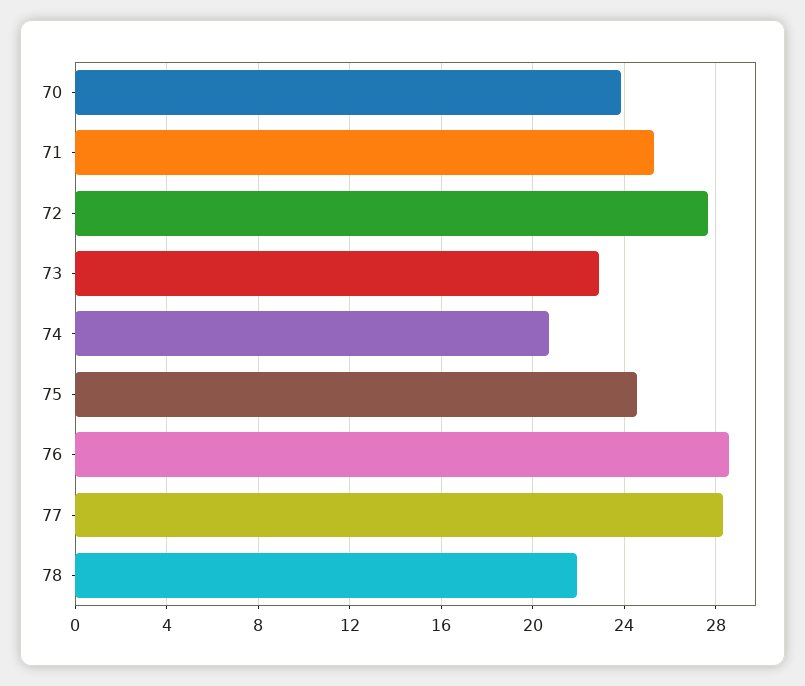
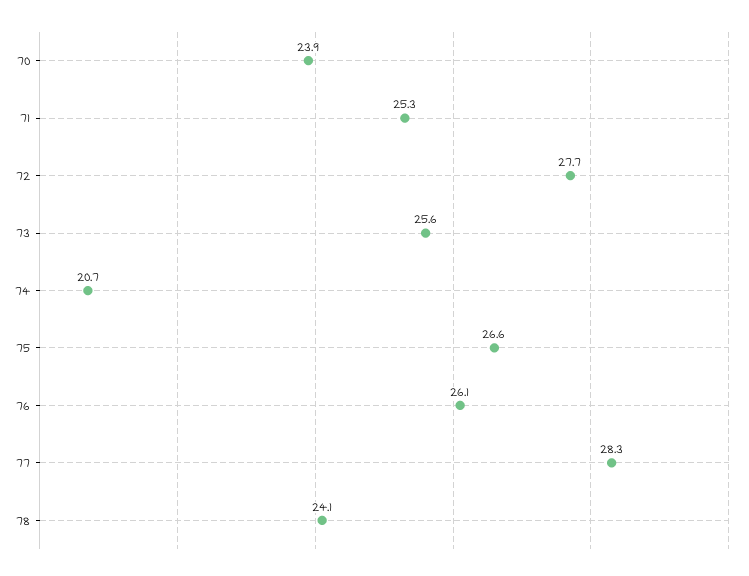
  {
    "70": 23.9,
    "71": 25.3,
    "72": 27.7,
-   "73": 23,
+   "73": 25.6,
    "74": 20.7,
-   "75": 24.5,
+   "75": 26.6,
-   "76": 28.5,
+   "76": 26.1,
    "77": 28.3,
-   "78": 22
+   "78": 24.1
  }

